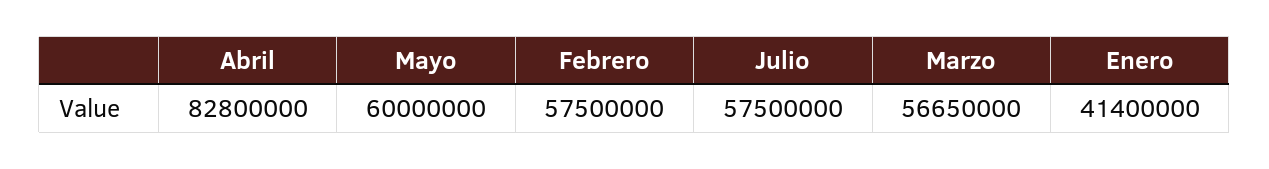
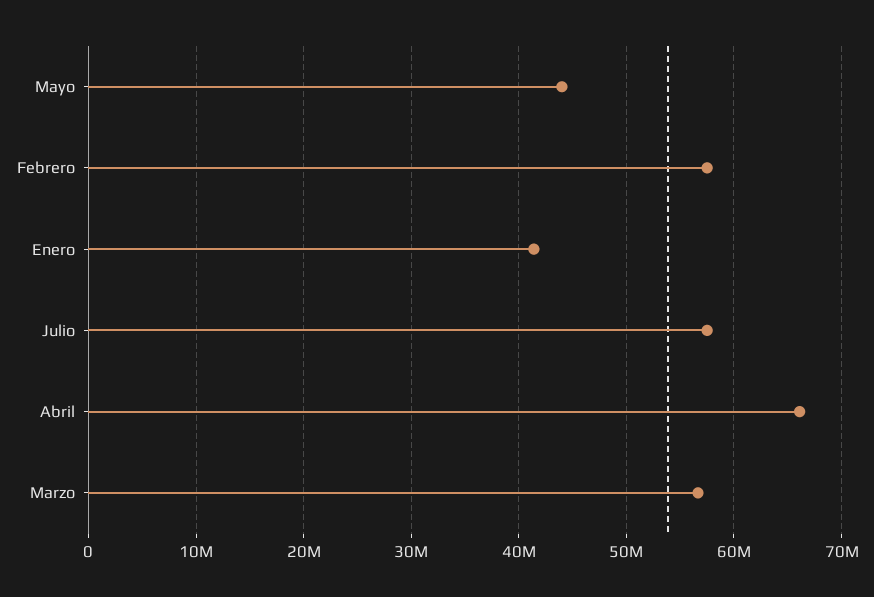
  {
-   "Abril": 82800000,
+   "Abril": 66000000,
-   "Mayo": 60000000,
+   "Mayo": 44000000,
    "Febrero": 57500000,
    "Julio": 57500000,
    "Marzo": 56650000,
    "Enero": 41400000
  }

